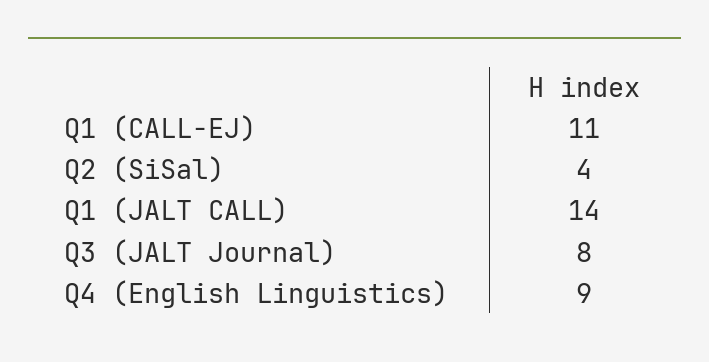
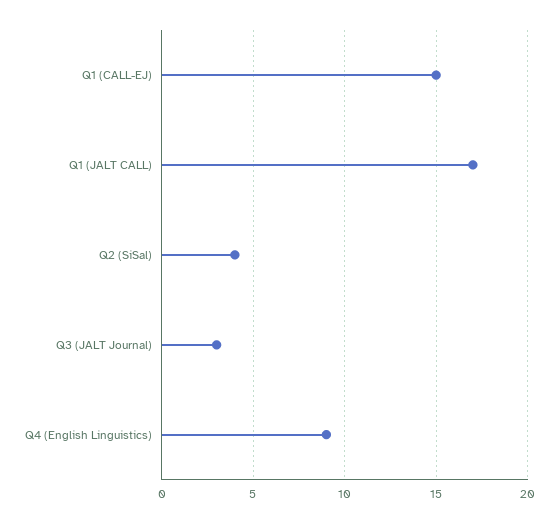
  {
-   "Q1 (CALL-EJ)": 11,
+   "Q1 (CALL-EJ)": 15,
    "Q2 (SiSal)": 4,
-   "Q1 (JALT CALL)": 14,
+   "Q1 (JALT CALL)": 17,
-   "Q3 (JALT Journal)": 8,
+   "Q3 (JALT Journal)": 3,
    "Q4 (English Linguistics)": 9
  }

